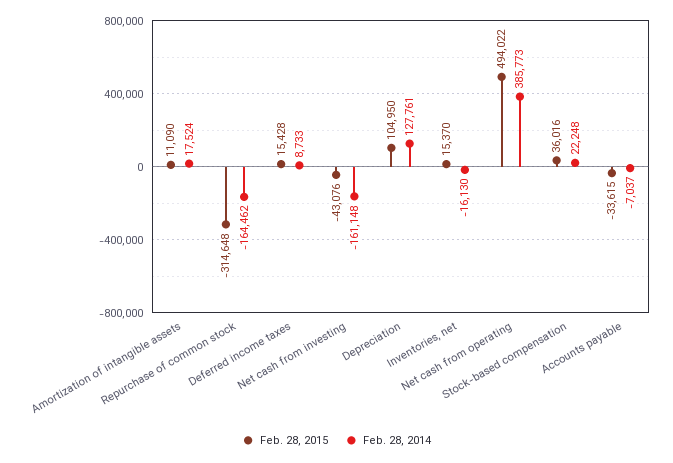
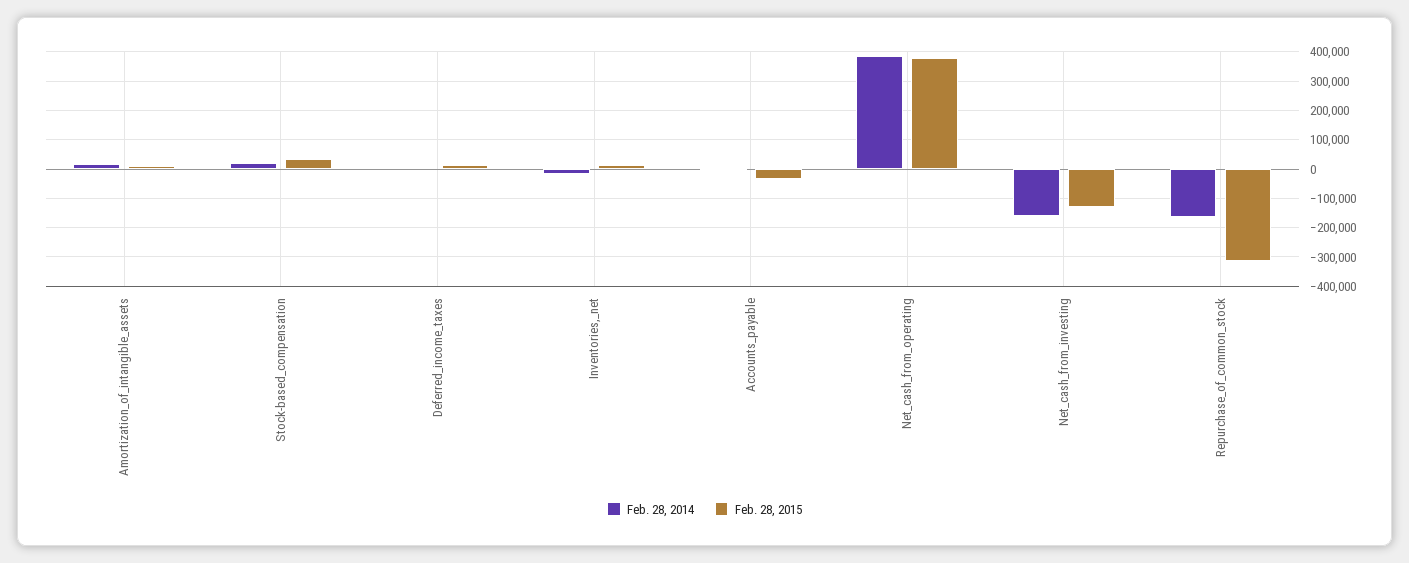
  {
    "Feb. 28, 2015": {
      "Amortization of intangible assets": 11090,
      "Repurchase of common stock": -314648,
      "Deferred income taxes": 15428,
-     "Net cash from investing": -43076,
+     "Net cash from investing": -125000,
-     "Depreciation": 104950,
      "Inventories, net": 15370,
-     "Net cash from operating": 494022,
+     "Net cash from operating": 375000,
      "Stock-based compensation": 36016,
      "Accounts payable": -33615
    },
    "Feb. 28, 2014": {
      "Amortization of intangible assets": 17524,
      "Repurchase of common stock": -164462,
      "Deferred income taxes": 8733,
      "Net cash from investing": -161148,
-     "Depreciation": 127761,
      "Inventories, net": -16130,
      "Net cash from operating": 385773,
      "Stock-based compensation": 22248,
      "Accounts payable": -7037
    }
  }

